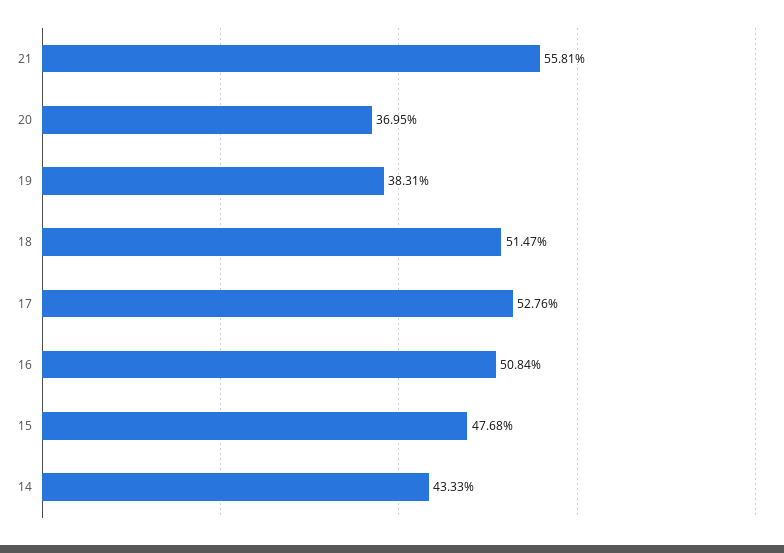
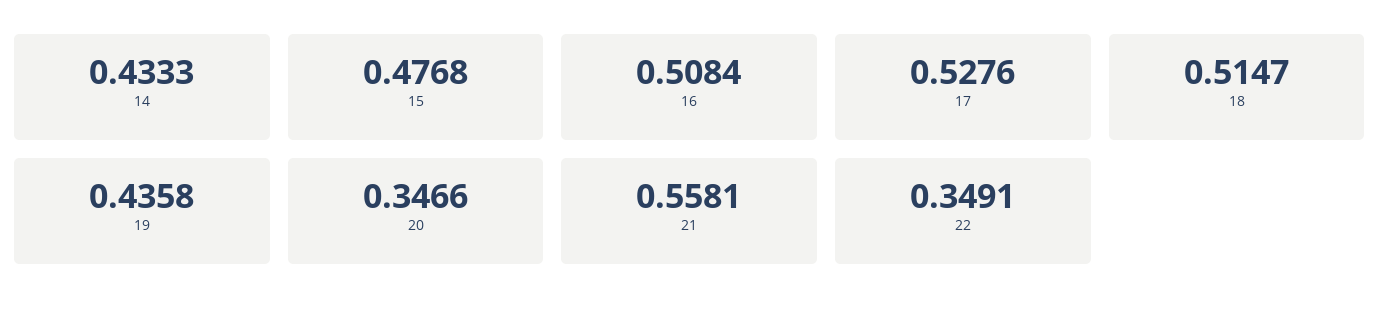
  {
    "21": 0.5581,
-   "20": 0.3695,
+   "20": 0.3466,
-   "19": 0.3831,
+   "19": 0.4358,
    "18": 0.5147,
    "17": 0.5276,
    "16": 0.5084,
    "15": 0.4768,
-   "14": 0.4333
+   "14": 0.4333,
+   "22": 0.3491
  }

